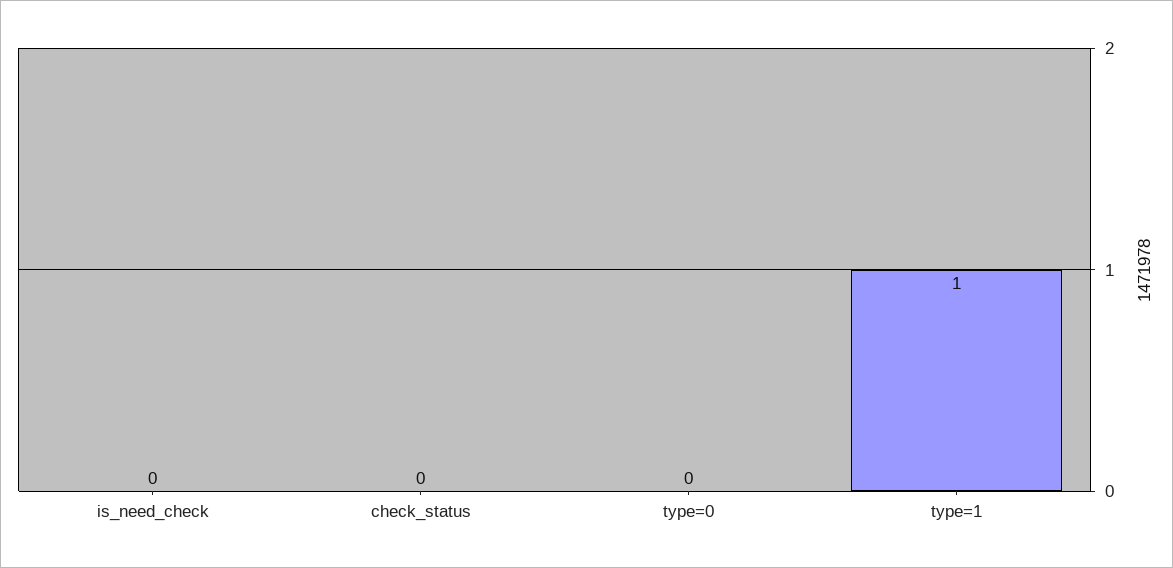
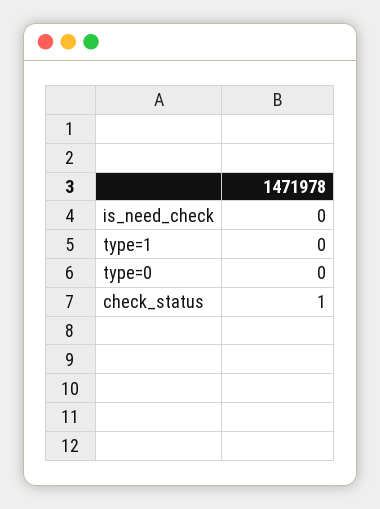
  {
    "is_need_check": 0,
-   "check_status": 0,
+   "check_status": 1,
    "type=0": 0,
-   "type=1": 1
+   "type=1": 0
  }

